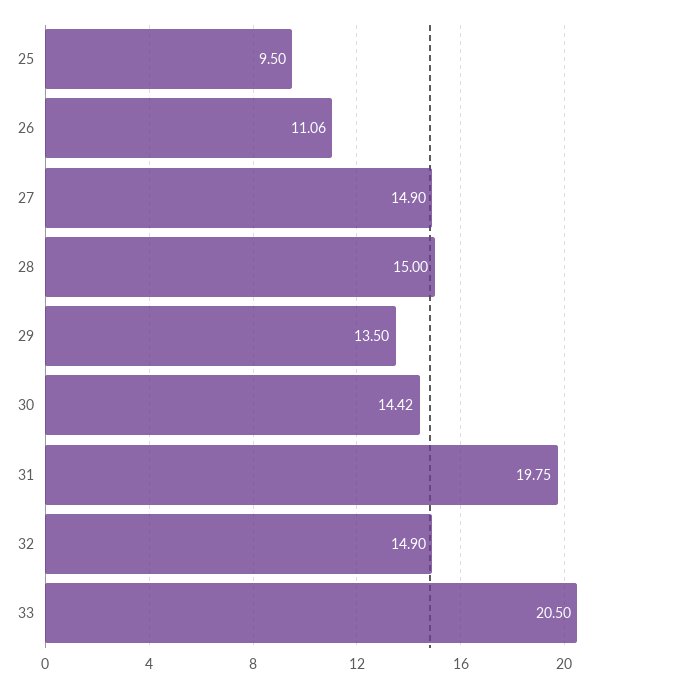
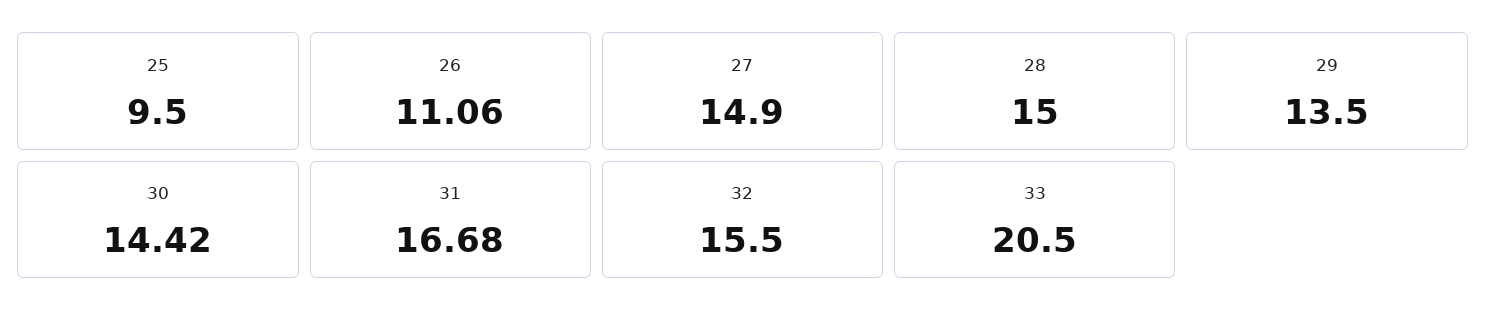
  {
    "25": 9.5,
    "26": 11.06,
    "27": 14.9,
    "28": 15,
    "29": 13.5,
    "30": 14.42,
-   "31": 19.75,
+   "31": 16.68,
-   "32": 14.9,
+   "32": 15.5,
    "33": 20.5
  }

